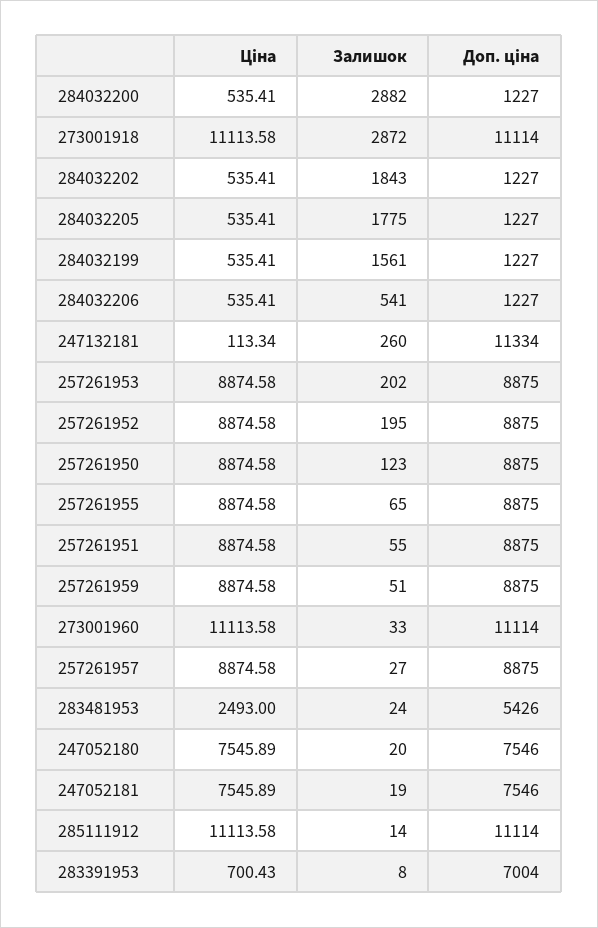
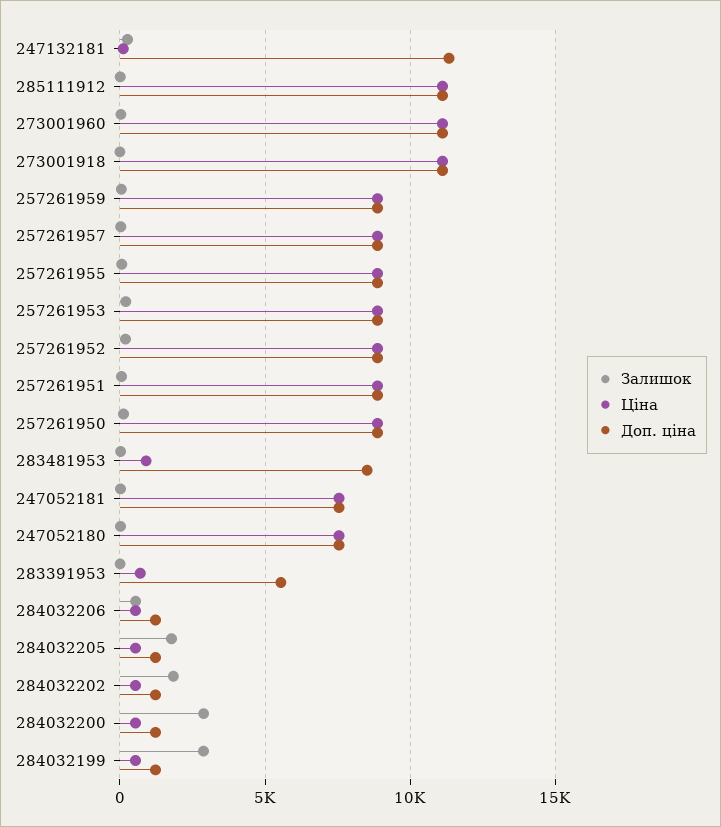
  {
    "Ціна": {
      "284032200": 535.41,
      "273001918": 11113.58,
      "284032202": 535.41,
      "284032205": 535.41,
      "284032199": 535.41,
      "284032206": 535.41,
      "247132181": 113.34,
      "257261953": 8874.58,
      "257261952": 8874.58,
      "257261950": 8874.58,
      "257261955": 8874.58,
      "257261951": 8874.58,
      "257261959": 8874.58,
      "273001960": 11113.58,
      "257261957": 8874.58,
-     "283481953": 2493,
+     "283481953": 1000,
      "247052180": 7545.89,
      "247052181": 7545.89,
      "285111912": 11113.58,
      "283391953": 700.43
    },
    "Залишок": {
      "284032200": 2882,
-     "273001918": 2872,
+     "273001918": 0,
      "284032202": 1843,
      "284032205": 1775,
-     "284032199": 1561,
+     "284032199": 3000,
      "284032206": 541,
      "247132181": 260,
      "257261953": 202,
      "257261952": 195,
      "257261950": 123,
      "257261955": 65,
      "257261951": 55,
      "257261959": 51,
      "273001960": 33,
      "257261957": 27,
      "283481953": 24,
      "247052180": 20,
      "247052181": 19,
      "285111912": 14,
      "283391953": 8
    },
    "Доп. ціна": {
      "284032200": 1227,
      "273001918": 11114,
      "284032202": 1227,
      "284032205": 1227,
      "284032199": 1227,
      "284032206": 1227,
      "247132181": 11334,
      "257261953": 8875,
      "257261952": 8875,
      "257261950": 8875,
      "257261955": 8875,
      "257261951": 8875,
      "257261959": 8875,
      "273001960": 11114,
      "257261957": 8875,
-     "283481953": 5426,
+     "283481953": 8500,
      "247052180": 7546,
      "247052181": 7546,
      "285111912": 11114,
-     "283391953": 7004
+     "283391953": 5500
    }
  }

